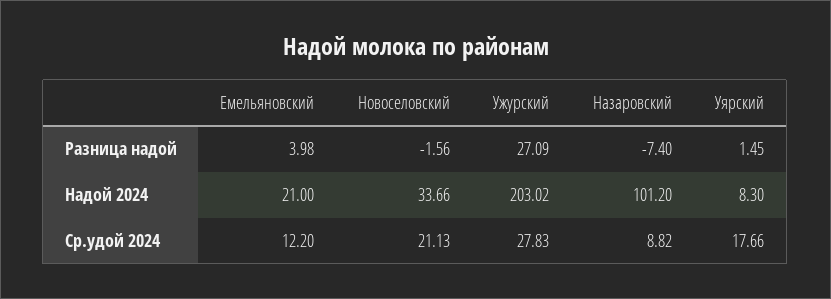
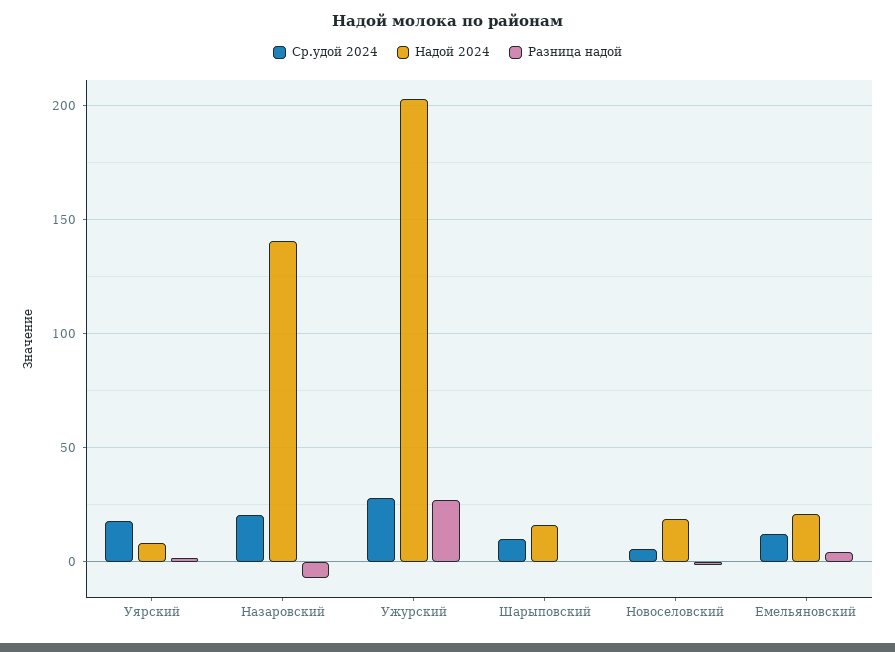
  {
    "Разница надой": {
      "Емельяновский": 3.98,
      "Новоселовский": -1.56,
      "Ужурский": 27.09,
      "Назаровский": -7.4,
-     "Уярский": 1.45
+     "Уярский": 1.45,
+     "Шарыповский": 0
    },
    "Надой 2024": {
      "Емельяновский": 21,
-     "Новоселовский": 33.66,
+     "Новоселовский": 20,
      "Ужурский": 203.02,
-     "Назаровский": 101.2,
+     "Назаровский": 140,
-     "Уярский": 8.3
+     "Уярский": 8.3,
+     "Шарыповский": 15
    },
    "Ср.удой 2024": {
      "Емельяновский": 12.2,
-     "Новоселовский": 21.13,
+     "Новоселовский": 5,
      "Ужурский": 27.83,
-     "Назаровский": 8.82,
+     "Назаровский": 20,
-     "Уярский": 17.66
+     "Уярский": 17.66,
+     "Шарыповский": 10
    }
  }

